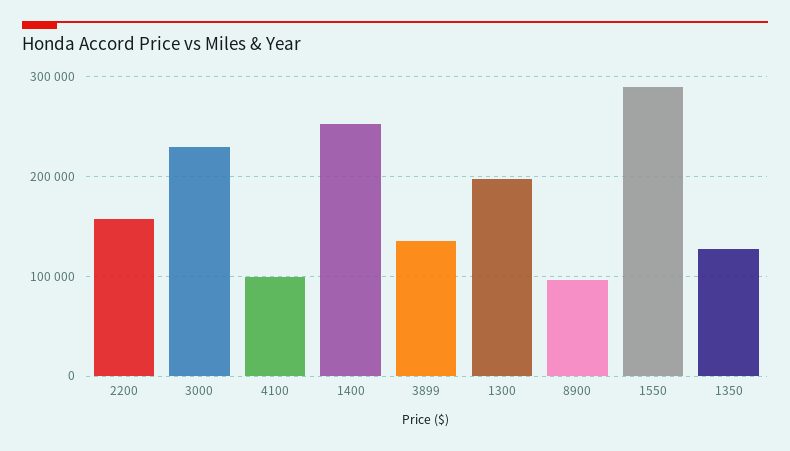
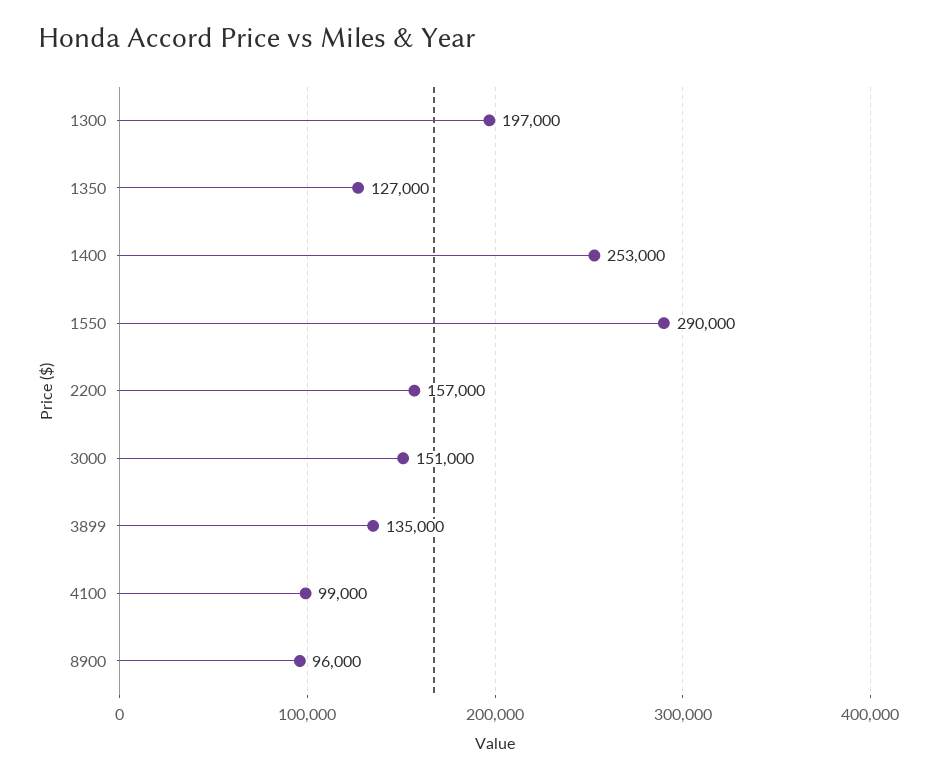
  {
    "2200": 157000,
-   "3000": 230000,
+   "3000": 151000,
    "4100": 99000,
    "1400": 253000,
    "3899": 135000,
    "1300": 197000,
    "8900": 96000,
    "1550": 290000,
    "1350": 127000
  }

